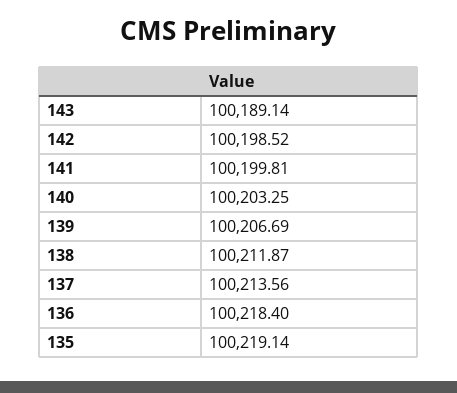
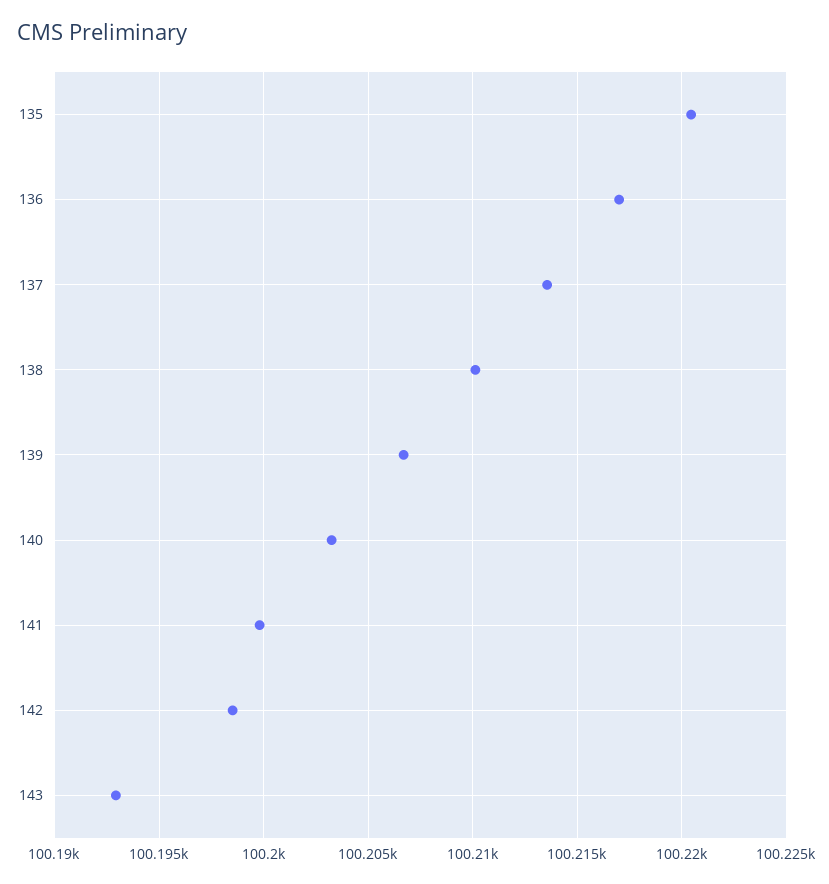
  {
-   "143": 100189.14,
+   "143": 100193,
    "142": 100198.52,
    "141": 100199.81,
    "140": 100203.25,
    "139": 100206.69,
-   "138": 100211.87,
+   "138": 100210,
    "137": 100213.56,
-   "136": 100218.4,
+   "136": 100217,
-   "135": 100219.14
+   "135": 100220.5
  }

